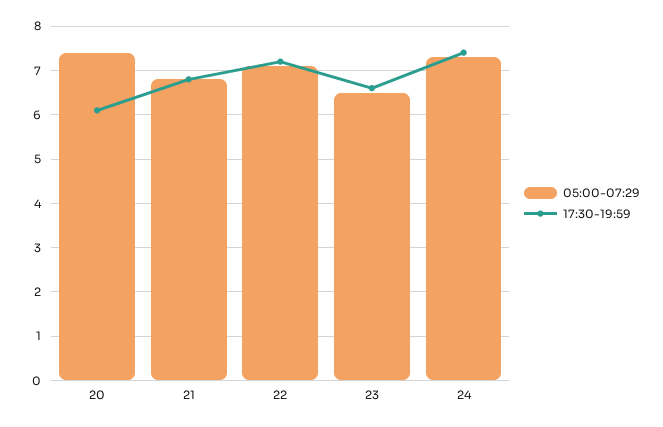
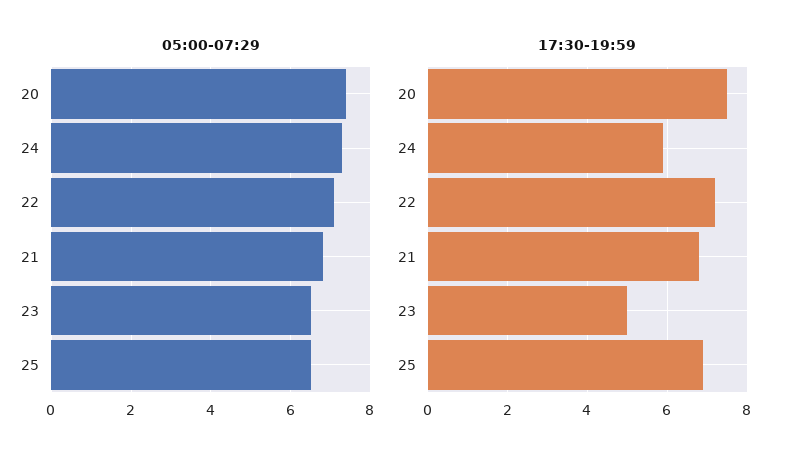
  {
    "05:00-07:29": {
      "20": 7.5,
      "21": 7,
      "22": 7,
      "23": 6.5,
-     "24": 7.5
+     "24": 7.5,
+     "25": 6.5
    },
    "17:30-19:59": {
-     "20": 6,
+     "20": 7.5,
      "21": 7,
      "22": 7,
-     "23": 6.5,
+     "23": 5,
-     "24": 7.5
+     "24": 6,
+     "25": 7
    }
  }

